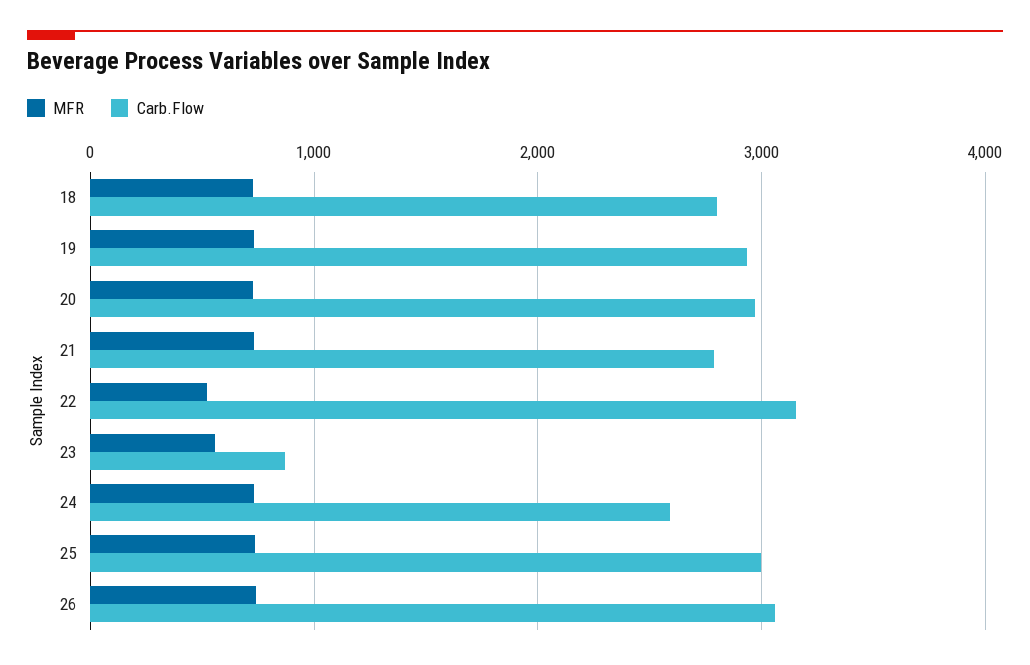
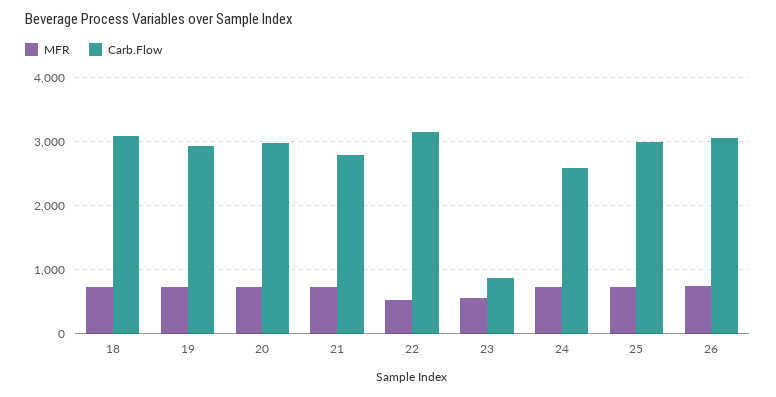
  {
    "MFR": {
      "18": 700,
      "19": 700,
      "20": 700,
      "21": 700,
      "22": 500,
      "23": 600,
      "24": 700,
      "25": 700,
      "26": 700
    },
    "Carb.Flow": {
-     "18": 2800,
+     "18": 3100,
      "19": 2900,
      "20": 3000,
      "21": 2800,
      "22": 3200,
      "23": 900,
      "24": 2600,
      "25": 3000,
      "26": 3100
    }
  }

